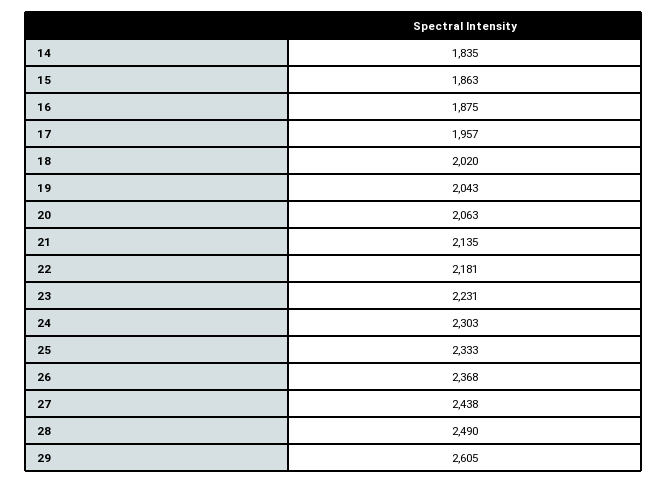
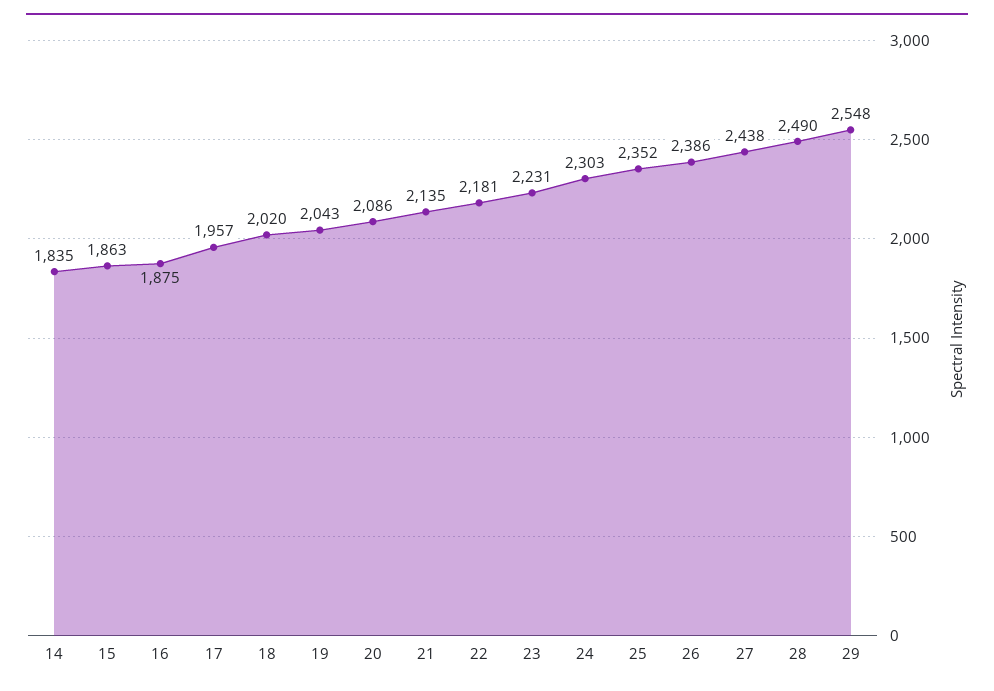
  {
    "14": 1835,
    "15": 1863,
    "16": 1875,
    "17": 1957,
    "18": 2020,
    "19": 2043,
-   "20": 2063,
+   "20": 2086,
    "21": 2135,
    "22": 2181,
    "23": 2231,
    "24": 2303,
-   "25": 2333,
+   "25": 2352,
-   "26": 2368,
+   "26": 2386,
    "27": 2438,
    "28": 2490,
-   "29": 2605
+   "29": 2548
  }

